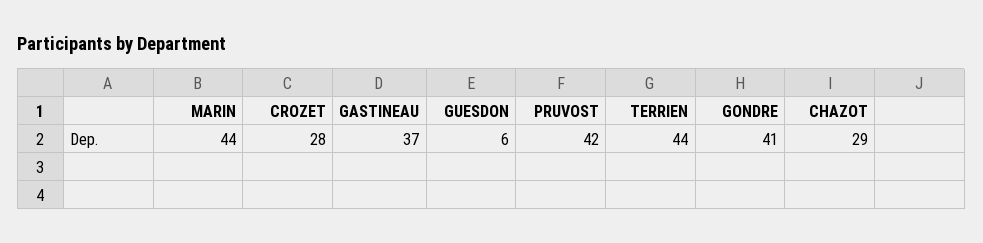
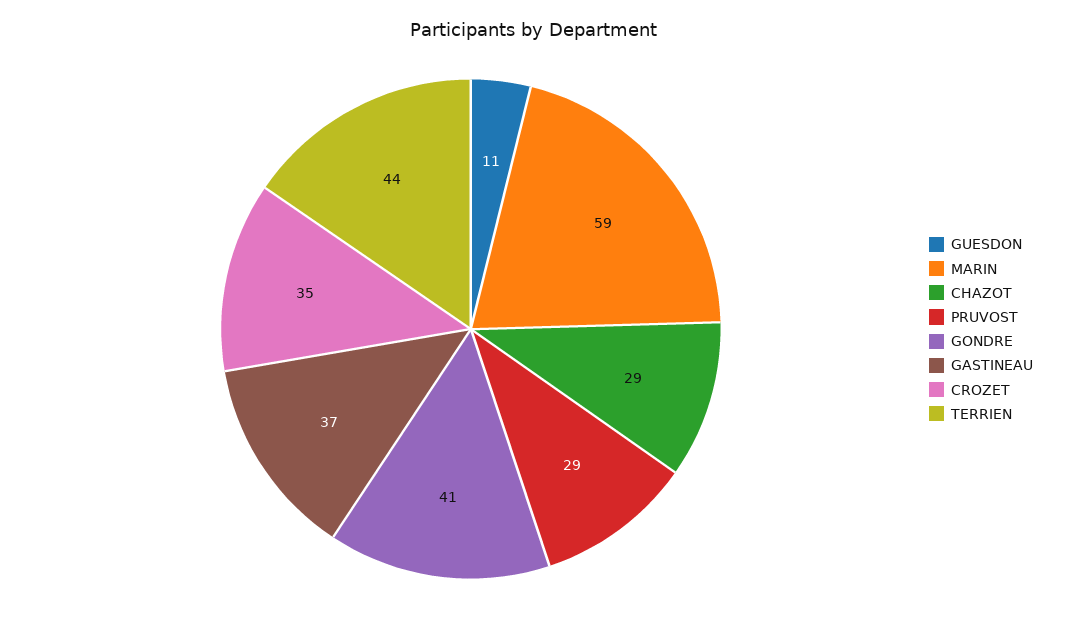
  {
-   "MARIN": 44,
+   "MARIN": 59,
-   "CROZET": 28,
+   "CROZET": 35,
    "GASTINEAU": 37,
-   "GUESDON": 6,
+   "GUESDON": 11,
-   "PRUVOST": 42,
+   "PRUVOST": 29,
    "TERRIEN": 44,
    "GONDRE": 41,
    "CHAZOT": 29
  }

